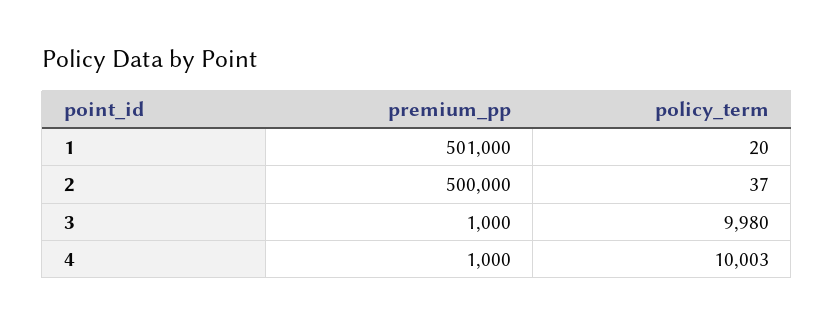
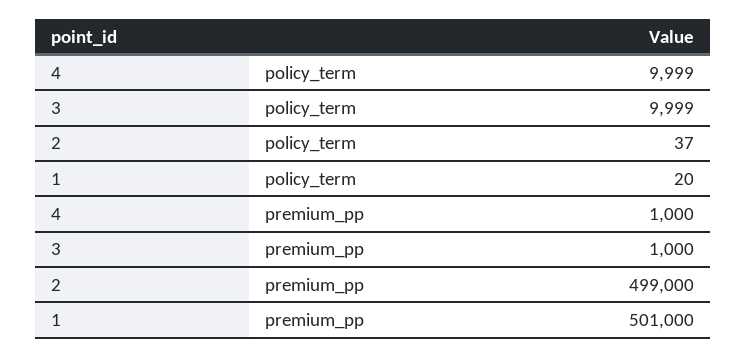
  {
    "premium_pp": {
      "1": 501000,
-     "2": 500000,
+     "2": 499000,
      "3": 1000,
      "4": 1000
    },
    "policy_term": {
      "1": 20,
      "2": 37,
-     "3": 9980,
+     "3": 9999,
-     "4": 10003
+     "4": 9999
    }
  }

